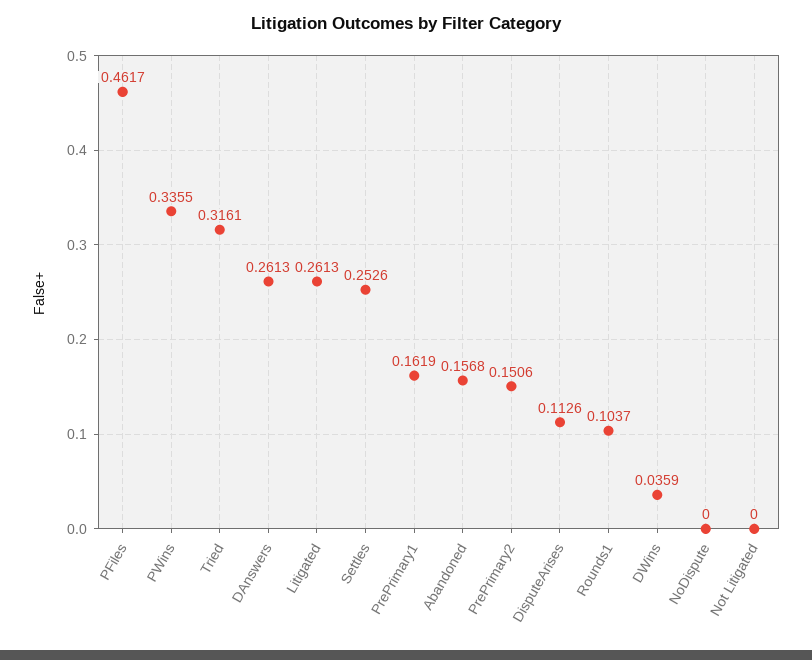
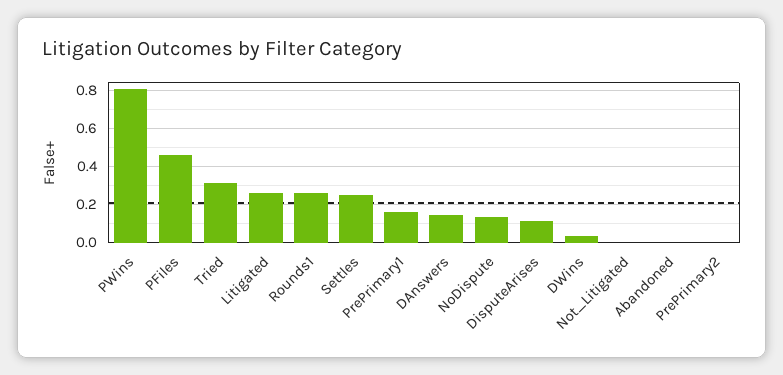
  {
    "PFiles": 0.4617,
-   "PWins": 0.3355,
+   "PWins": 0.8,
    "Tried": 0.3161,
-   "DAnswers": 0.2613,
+   "DAnswers": 0.15,
    "Litigated": 0.2613,
    "Settles": 0.2526,
    "PrePrimary1": 0.1619,
-   "Abandoned": 0.1568,
+   "Abandoned": 0,
-   "PrePrimary2": 0.1506,
+   "PrePrimary2": 0,
    "DisputeArises": 0.1126,
-   "Rounds1": 0.1037,
+   "Rounds1": 0.25,
    "DWins": 0.0359,
-   "NoDispute": 0,
+   "NoDispute": 0.15,
    "Not Litigated": 0
  }

